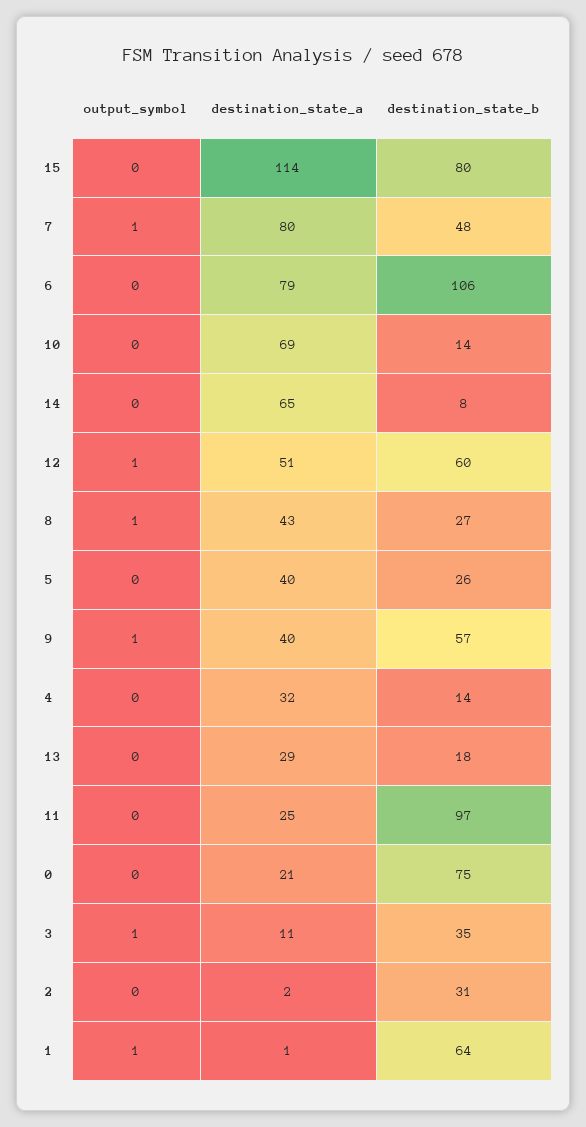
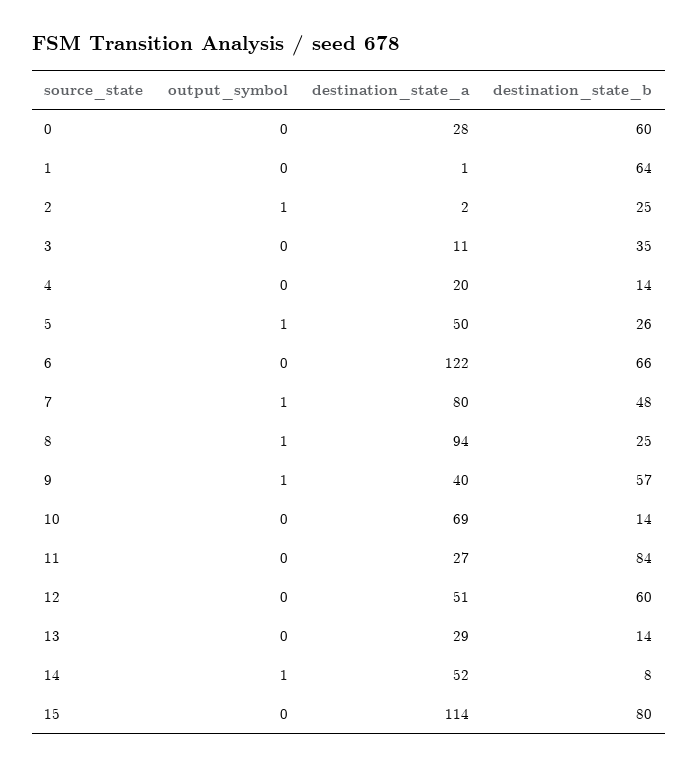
  {
    "output_symbol": {
      "15": 0,
      "7": 1,
      "6": 0,
      "10": 0,
-     "14": 0,
+     "14": 1,
-     "12": 1,
+     "12": 0,
      "8": 1,
-     "5": 0,
+     "5": 1,
      "9": 1,
      "4": 0,
      "13": 0,
      "11": 0,
      "0": 0,
-     "3": 1,
+     "3": 0,
-     "2": 0,
+     "2": 1,
-     "1": 1
+     "1": 0
    },
    "destination_state_a": {
      "15": 114,
      "7": 80,
-     "6": 79,
+     "6": 122,
      "10": 69,
-     "14": 65,
+     "14": 52,
      "12": 51,
-     "8": 43,
+     "8": 94,
-     "5": 40,
+     "5": 50,
      "9": 40,
-     "4": 32,
+     "4": 20,
      "13": 29,
-     "11": 25,
+     "11": 27,
-     "0": 21,
+     "0": 28,
      "3": 11,
      "2": 2,
      "1": 1
    },
    "destination_state_b": {
      "15": 80,
      "7": 48,
-     "6": 106,
+     "6": 66,
      "10": 14,
      "14": 8,
      "12": 60,
-     "8": 27,
+     "8": 25,
      "5": 26,
      "9": 57,
      "4": 14,
-     "13": 18,
+     "13": 14,
-     "11": 97,
+     "11": 84,
-     "0": 75,
+     "0": 60,
      "3": 35,
-     "2": 31,
+     "2": 25,
      "1": 64
    }
  }

